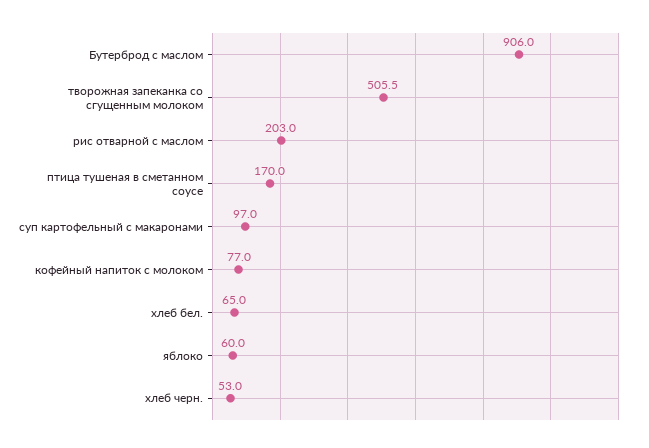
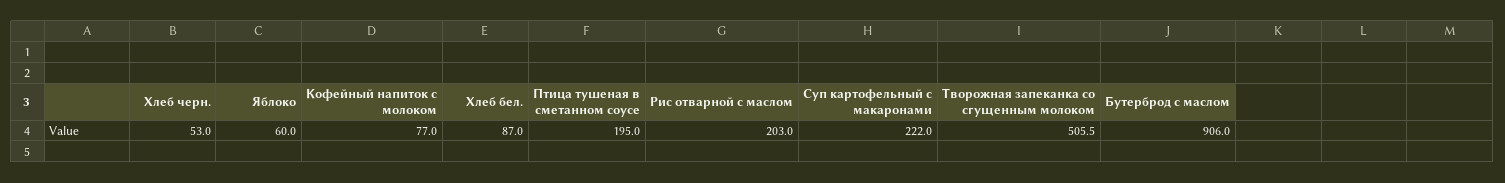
  {
    "Бутерброд с маслом": 906,
    "творожная запеканка со сгущенным молоком": 505.5,
    "рис отварной с маслом": 203,
-   "птица тушеная в сметанном соусе": 170,
+   "птица тушеная в сметанном соусе": 195,
-   "суп картофельный с макаронами": 97,
+   "суп картофельный с макаронами": 222,
    "кофейный напиток с молоком": 77,
-   "хлеб бел.": 65,
+   "хлеб бел.": 87,
    "яблоко": 60,
    "хлеб черн.": 53
  }

